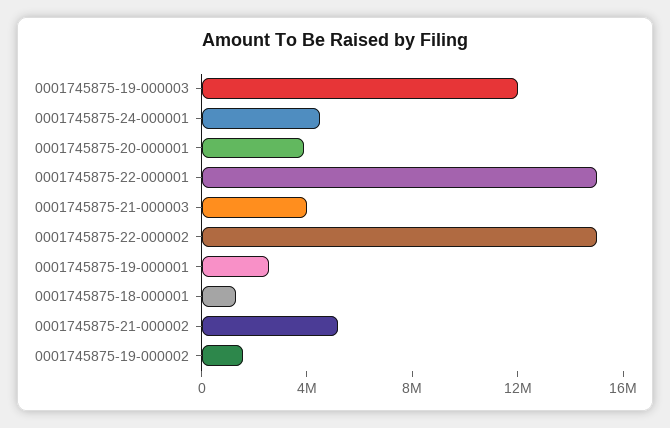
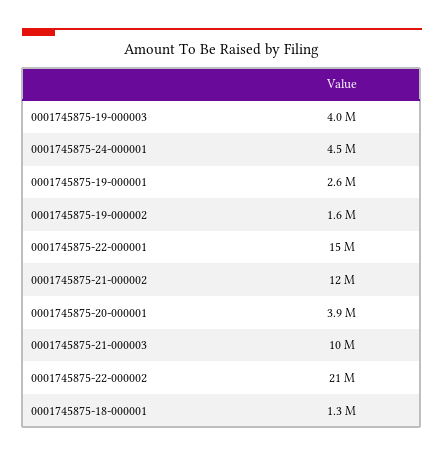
  {
-   "0001745875-19-000003": 12000000,
+   "0001745875-19-000003": 4000000,
    "0001745875-24-000001": 4500000,
    "0001745875-20-000001": 3900000,
    "0001745875-22-000001": 15000000,
-   "0001745875-21-000003": 4000000,
+   "0001745875-21-000003": 10000000,
-   "0001745875-22-000002": 15000000,
+   "0001745875-22-000002": 21000000,
    "0001745875-19-000001": 2600000,
    "0001745875-18-000001": 1300000,
-   "0001745875-21-000002": 5000000,
+   "0001745875-21-000002": 12000000,
    "0001745875-19-000002": 1600000
  }

